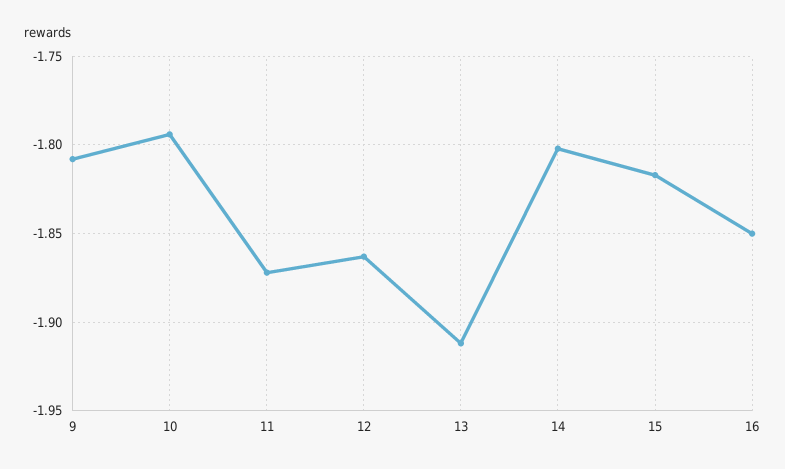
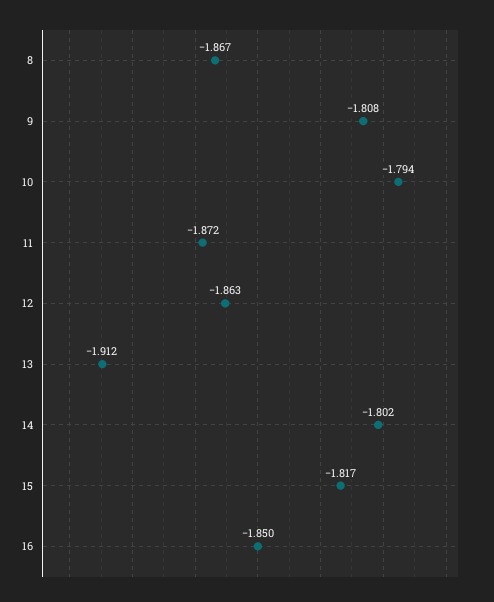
  {
    "9": -1.808,
    "10": -1.794,
    "11": -1.872,
    "12": -1.863,
    "13": -1.912,
    "14": -1.802,
    "15": -1.817,
-   "16": -1.85
+   "16": -1.85,
+   "8": -1.867
  }

